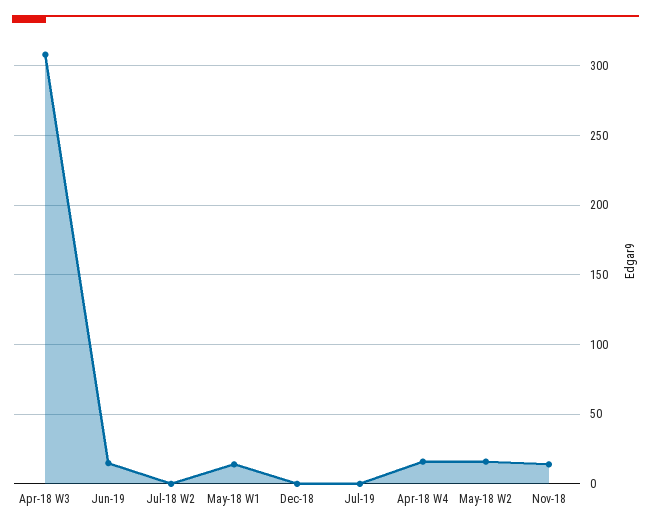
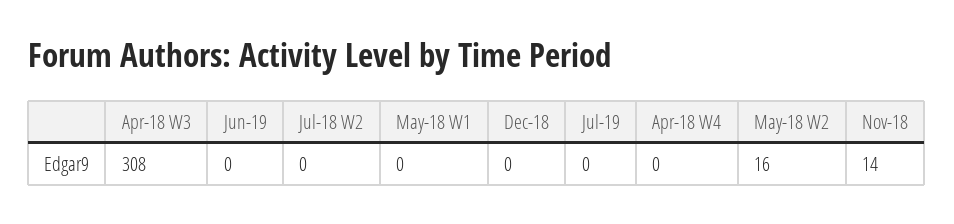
  {
    "Apr-18 W3": 308,
-   "Jun-19": 15,
+   "Jun-19": 0,
    "Jul-18 W2": 0,
-   "May-18 W1": 15,
+   "May-18 W1": 0,
    "Dec-18": 0,
    "Jul-19": 0,
-   "Apr-18 W4": 15,
+   "Apr-18 W4": 0,
    "May-18 W2": 16,
    "Nov-18": 14
  }

